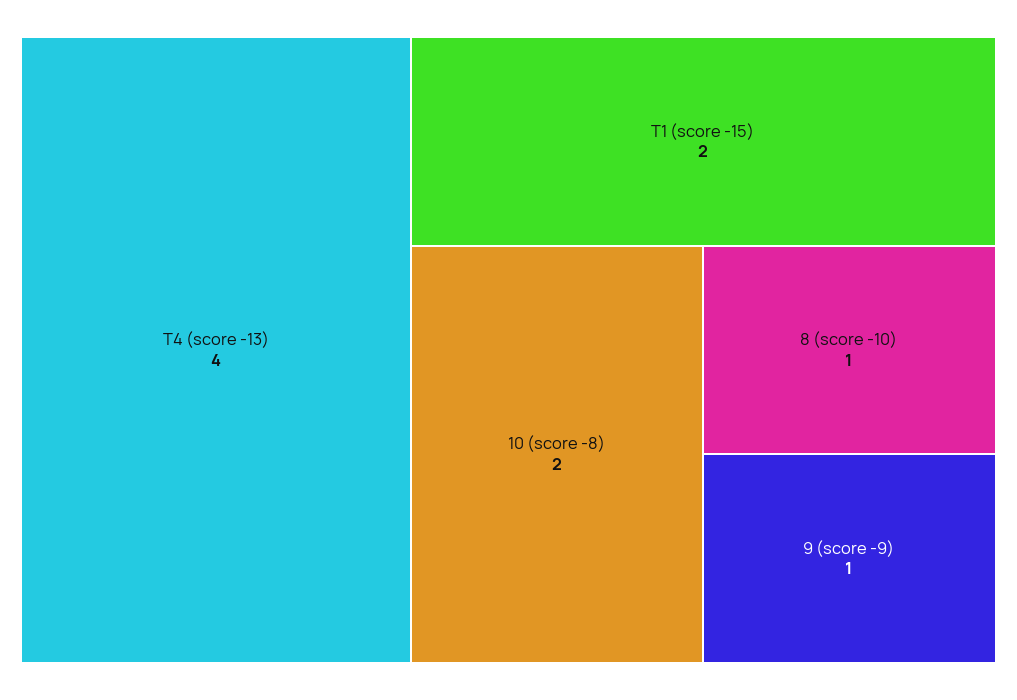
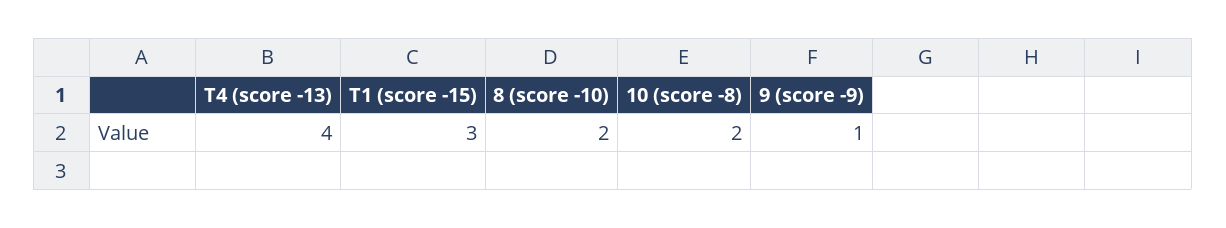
  {
    "T4 (score -13)": 4,
-   "T1 (score -15)": 2,
+   "T1 (score -15)": 3,
    "10 (score -8)": 2,
-   "8 (score -10)": 1,
+   "8 (score -10)": 2,
    "9 (score -9)": 1
  }

